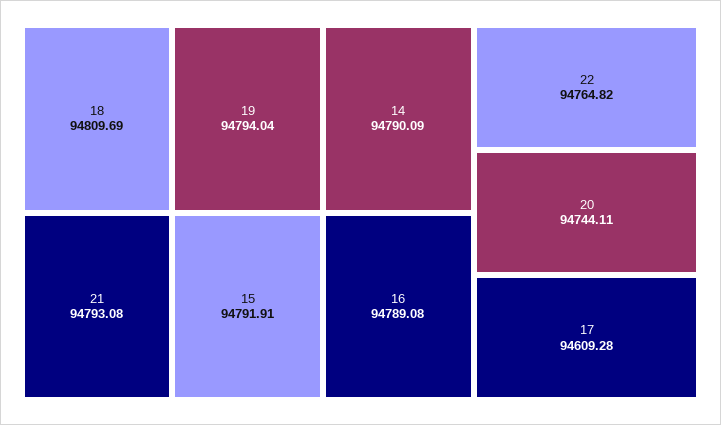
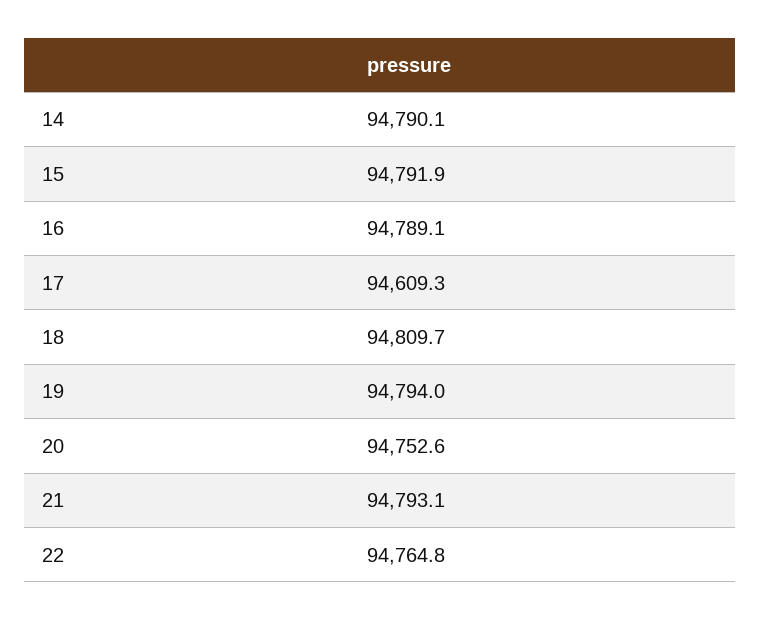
  {
    "18": 94809.69,
    "19": 94794.04,
    "21": 94793.08,
    "15": 94791.91,
    "14": 94790.09,
    "16": 94789.08,
    "22": 94764.82,
-   "20": 94744.11,
+   "20": 94752.6,
    "17": 94609.28
  }

